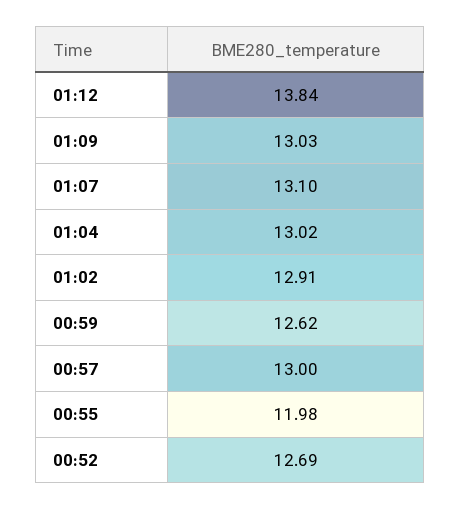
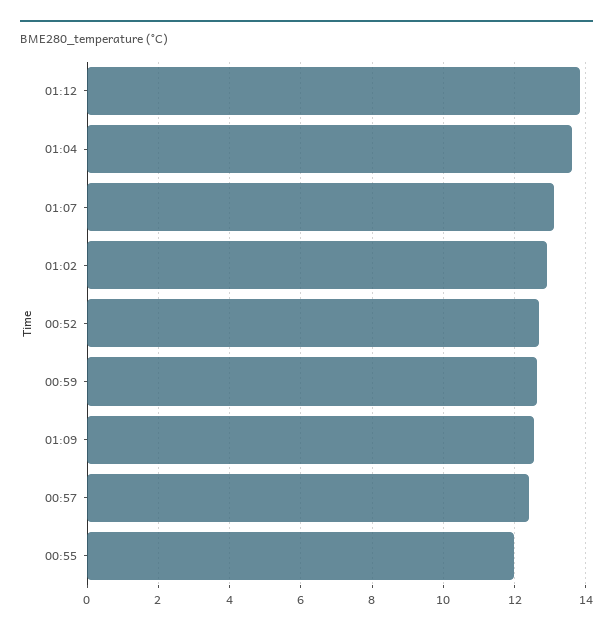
  {
    "01:12": 13.84,
-   "01:09": 13.03,
+   "01:09": 12.6,
    "01:07": 13.1,
-   "01:04": 13.02,
+   "01:04": 13.6,
    "01:02": 12.91,
    "00:59": 12.62,
-   "00:57": 13,
+   "00:57": 12.4,
    "00:55": 11.98,
    "00:52": 12.69
  }

